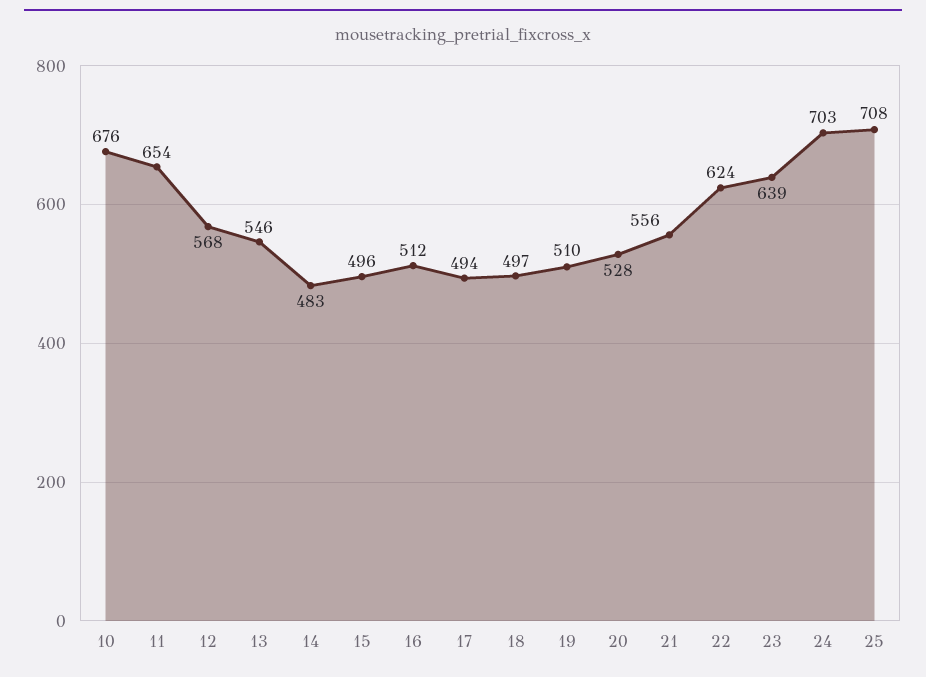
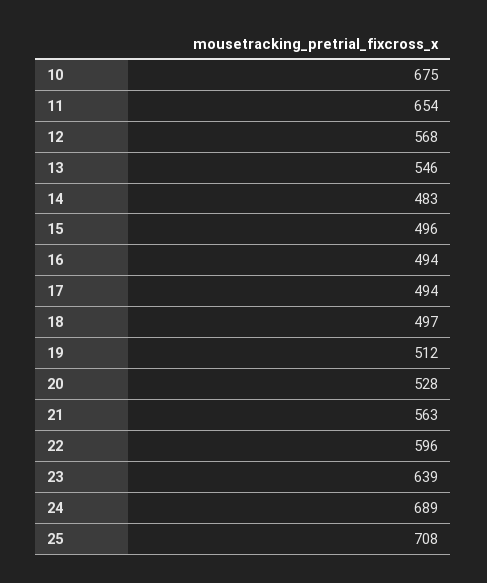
  {
-   "10": 676,
+   "10": 675,
    "11": 654,
    "12": 568,
    "13": 546,
    "14": 483,
    "15": 496,
-   "16": 512,
+   "16": 494,
    "17": 494,
    "18": 497,
-   "19": 510,
+   "19": 512,
    "20": 528,
-   "21": 556,
+   "21": 563,
-   "22": 624,
+   "22": 596,
    "23": 639,
-   "24": 703,
+   "24": 689,
    "25": 708
  }

